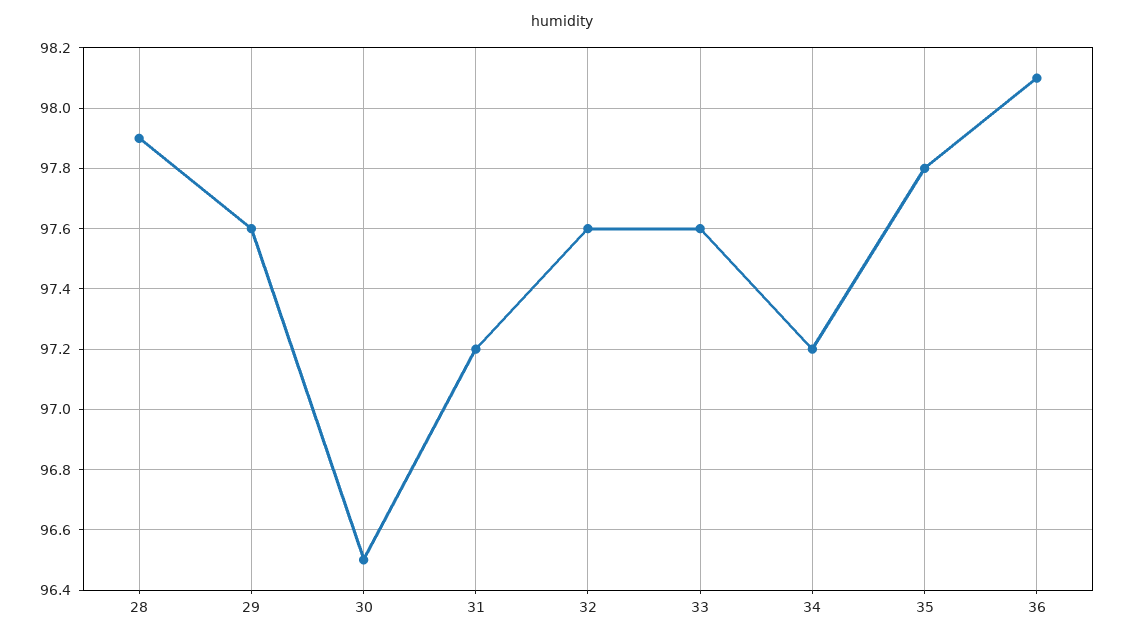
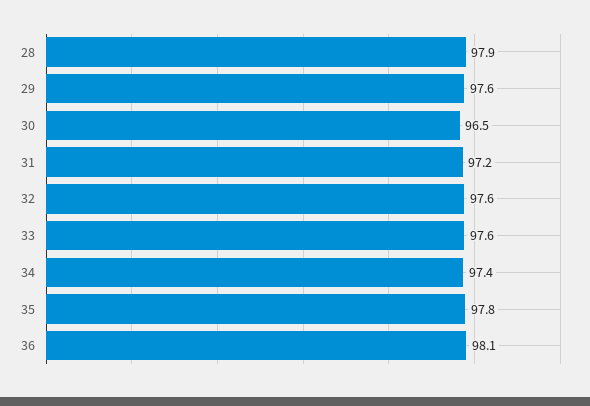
  {
    "28": 97.9,
    "29": 97.6,
    "30": 96.5,
    "31": 97.2,
    "32": 97.6,
    "33": 97.6,
-   "34": 97.2,
+   "34": 97.4,
    "35": 97.8,
    "36": 98.1
  }

